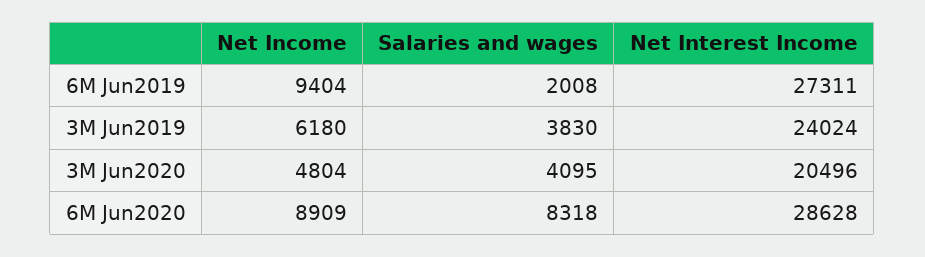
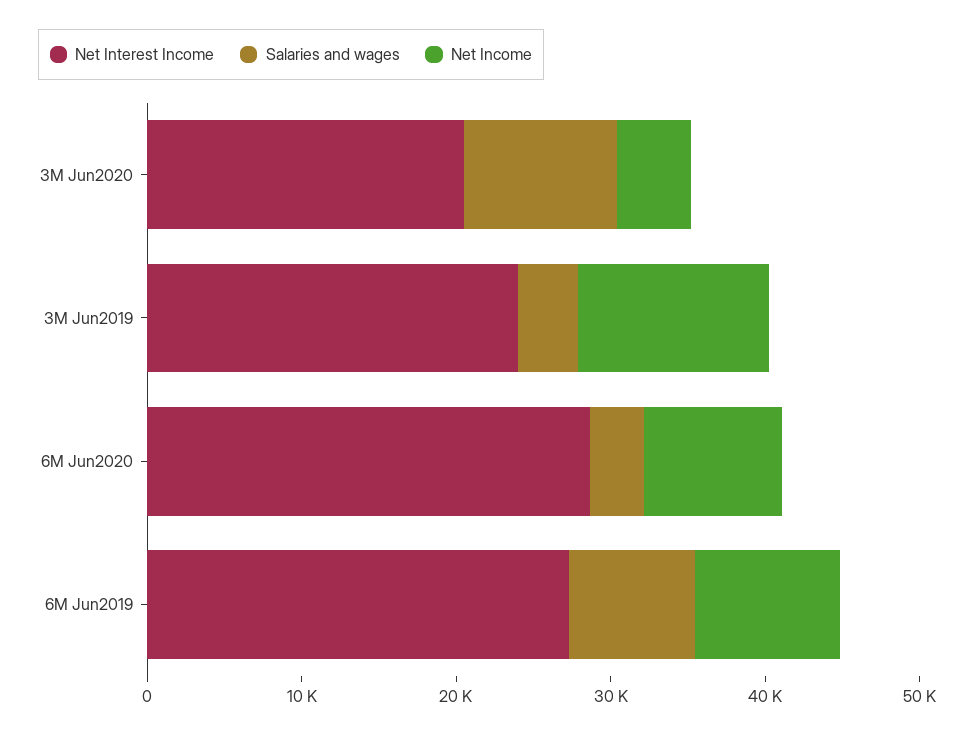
  {
    "Net Income": {
      "6M Jun2019": 9404,
-     "3M Jun2019": 6180,
+     "3M Jun2019": 12000,
      "3M Jun2020": 4804,
      "6M Jun2020": 8909
    },
    "Salaries and wages": {
-     "6M Jun2019": 2008,
+     "6M Jun2019": 8000,
      "3M Jun2019": 3830,
-     "3M Jun2020": 4095,
+     "3M Jun2020": 10000,
-     "6M Jun2020": 8318
+     "6M Jun2020": 4000
    },
    "Net Interest Income": {
      "6M Jun2019": 27311,
      "3M Jun2019": 24024,
      "3M Jun2020": 20496,
      "6M Jun2020": 28628
    }
  }

